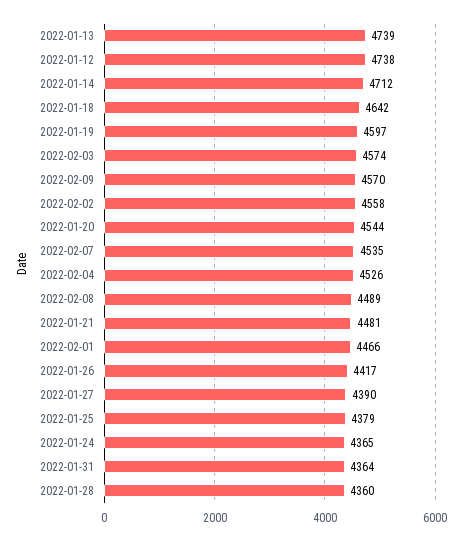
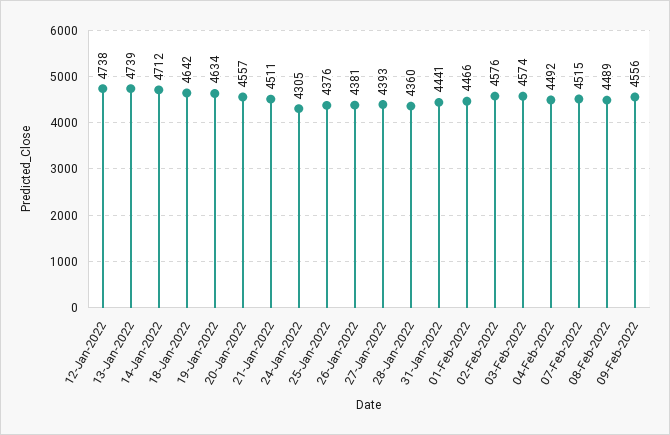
  {
    "2022-01-13": 4739,
    "2022-01-12": 4738,
    "2022-01-14": 4712,
    "2022-01-18": 4642,
-   "2022-01-19": 4597,
+   "2022-01-19": 4634,
    "2022-02-03": 4574,
-   "2022-02-09": 4570,
+   "2022-02-09": 4556,
-   "2022-02-02": 4558,
+   "2022-02-02": 4576,
-   "2022-01-20": 4544,
+   "2022-01-20": 4557,
-   "2022-02-07": 4535,
+   "2022-02-07": 4515,
-   "2022-02-04": 4526,
+   "2022-02-04": 4492,
    "2022-02-08": 4489,
-   "2022-01-21": 4481,
+   "2022-01-21": 4511,
    "2022-02-01": 4466,
-   "2022-01-26": 4417,
+   "2022-01-26": 4381,
-   "2022-01-27": 4390,
+   "2022-01-27": 4393,
-   "2022-01-25": 4379,
+   "2022-01-25": 4376,
-   "2022-01-24": 4365,
+   "2022-01-24": 4305,
-   "2022-01-31": 4364,
+   "2022-01-31": 4441,
    "2022-01-28": 4360
  }

